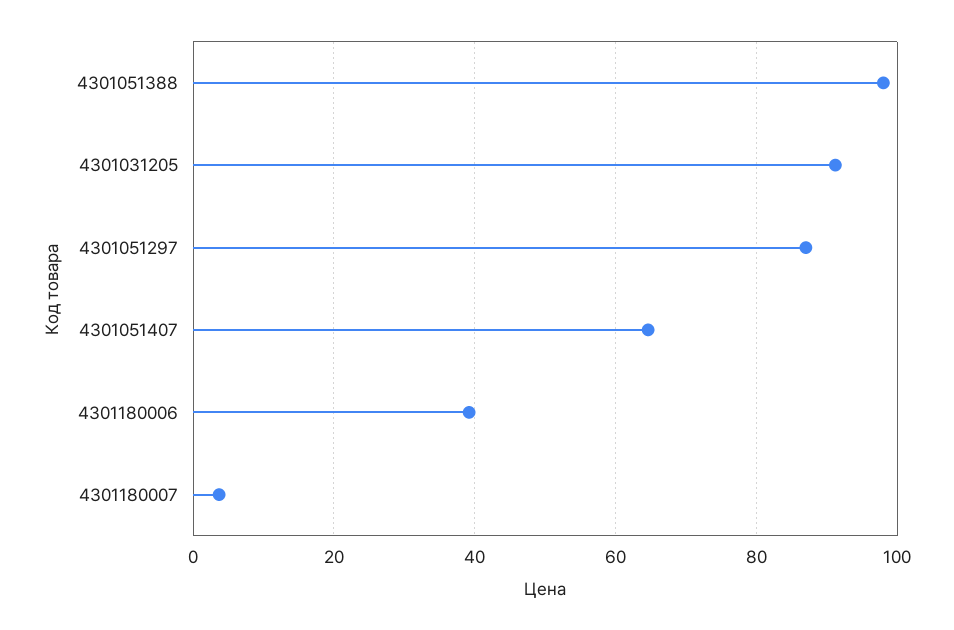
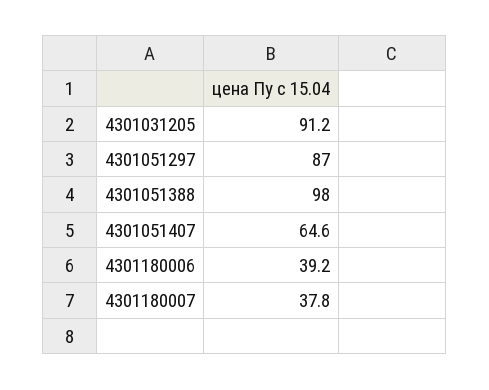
  {
    "4301051388": 98,
    "4301031205": 91.2,
    "4301051297": 87,
    "4301051407": 64.6,
    "4301180006": 39.2,
-   "4301180007": 4
+   "4301180007": 37.8
  }

